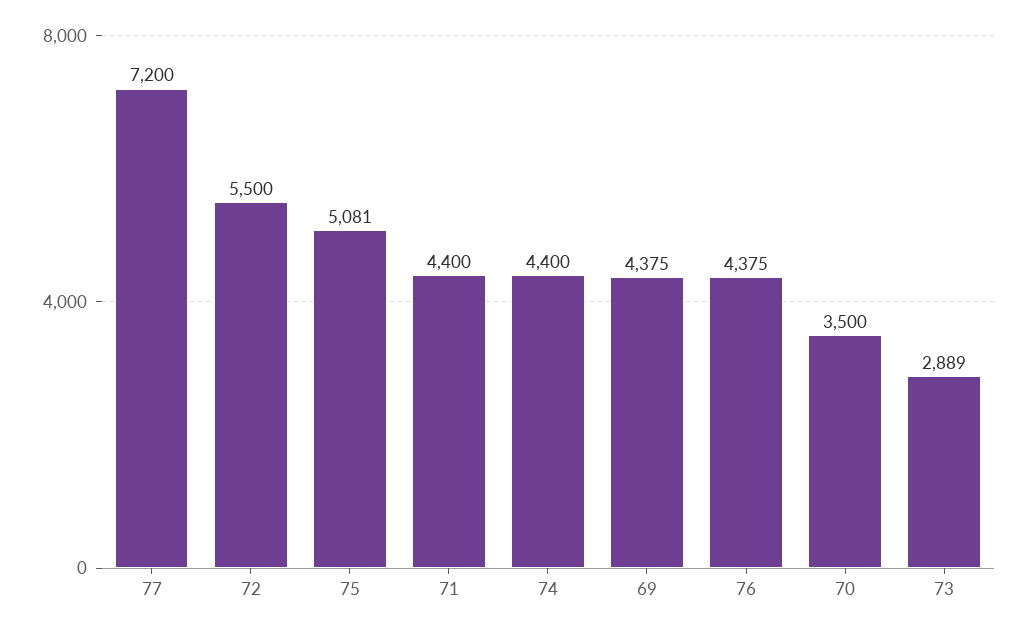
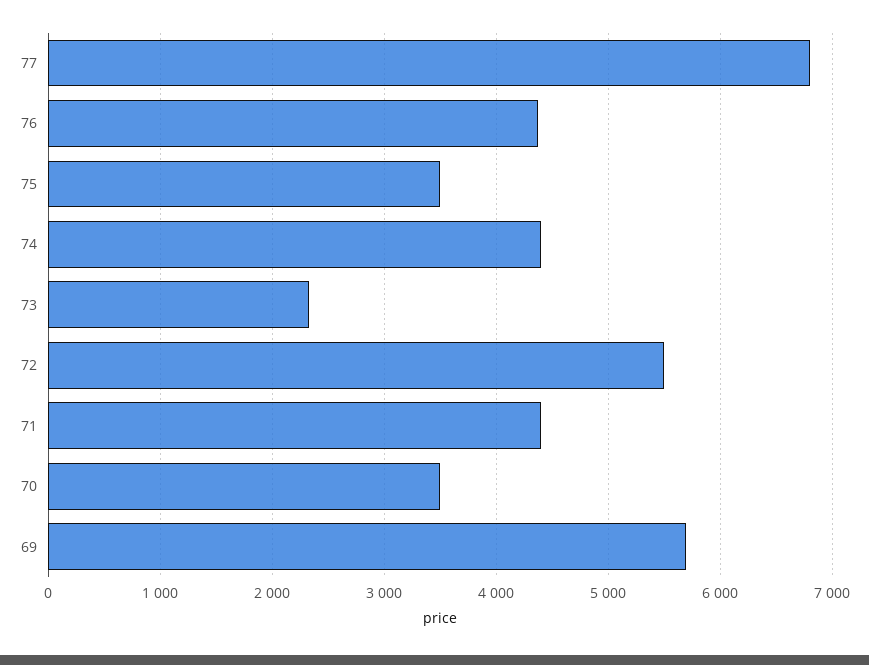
  {
-   "77": 7200,
+   "77": 6800,
    "72": 5500,
-   "75": 5081,
+   "75": 3500,
    "71": 4400,
    "74": 4400,
-   "69": 4375,
+   "69": 5700,
    "76": 4375,
    "70": 3500,
-   "73": 2889
+   "73": 2300
  }

